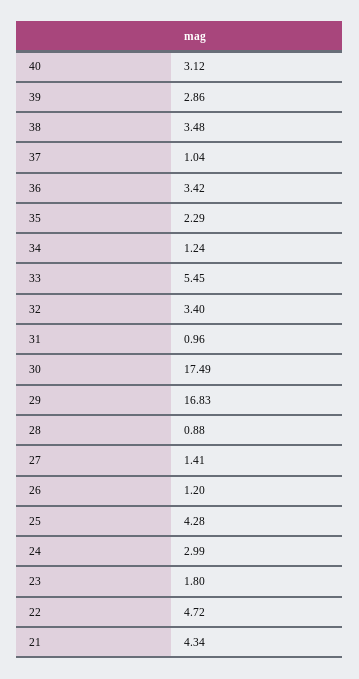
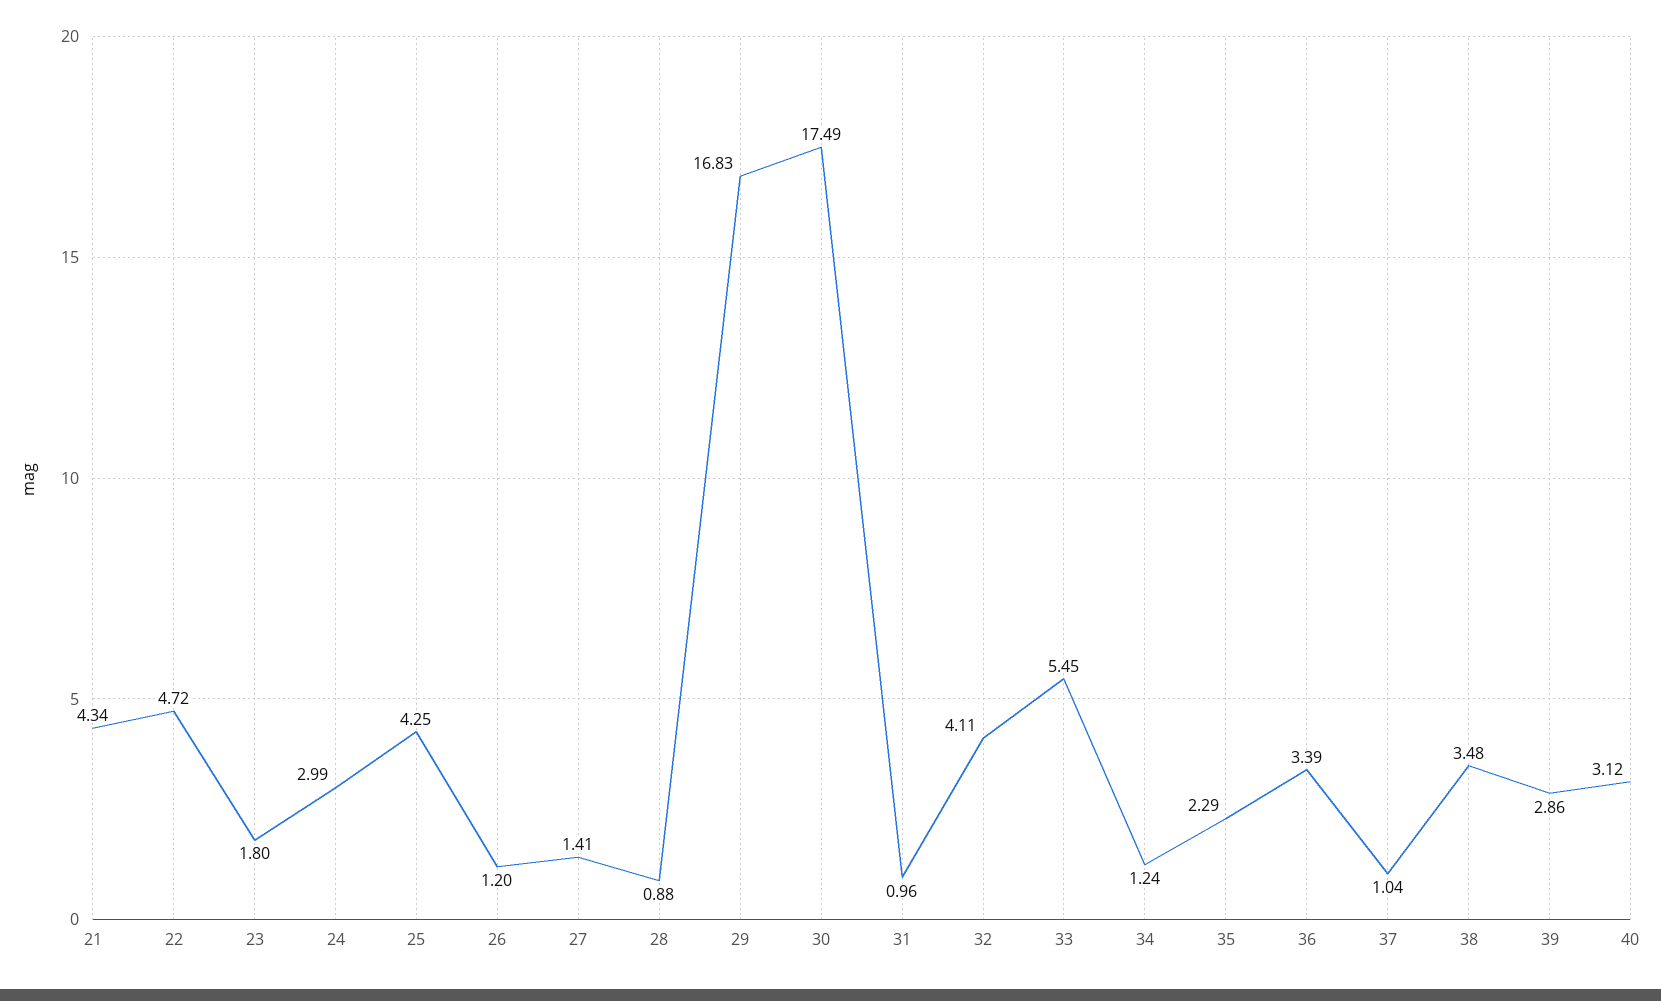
  {
    "40": 3.12,
    "39": 2.86,
    "38": 3.48,
    "37": 1.04,
-   "36": 3.42,
+   "36": 3.39,
    "35": 2.29,
    "34": 1.24,
    "33": 5.45,
-   "32": 3.4,
+   "32": 4.11,
    "31": 0.96,
    "30": 17.49,
    "29": 16.83,
    "28": 0.88,
    "27": 1.41,
    "26": 1.2,
-   "25": 4.28,
+   "25": 4.25,
    "24": 2.99,
    "23": 1.8,
    "22": 4.72,
    "21": 4.34
  }

